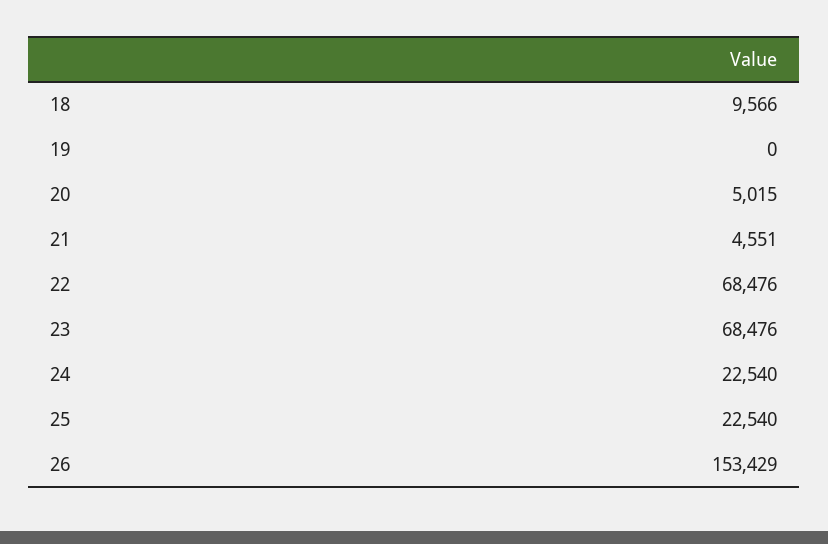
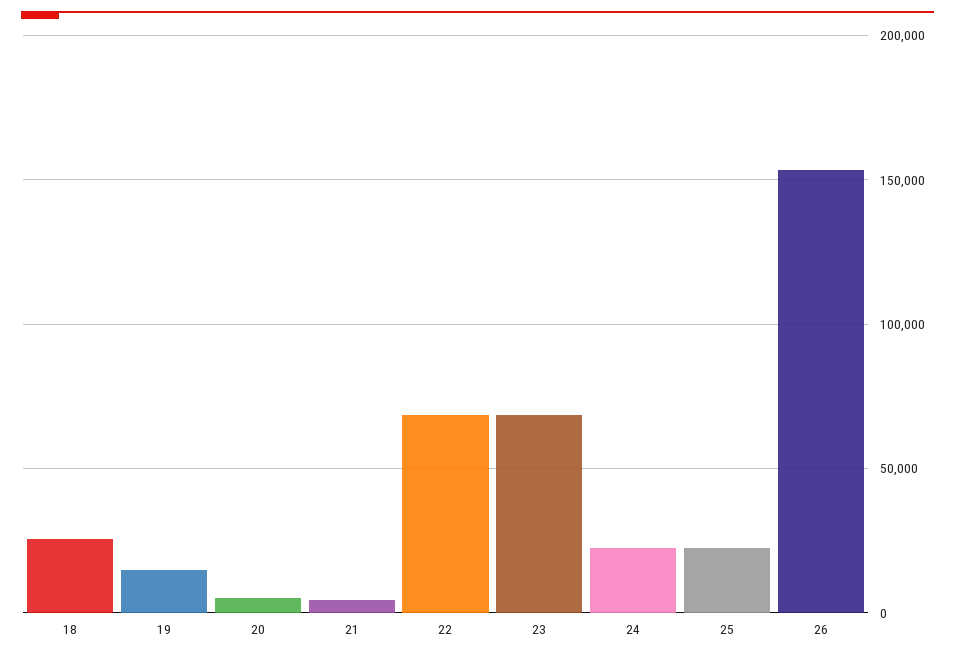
  {
-   "18": 9566,
+   "18": 25000,
-   "19": 0,
+   "19": 15000,
    "20": 5015,
    "21": 4551,
    "22": 68476,
    "23": 68476,
    "24": 22540,
    "25": 22540,
    "26": 153429
  }

